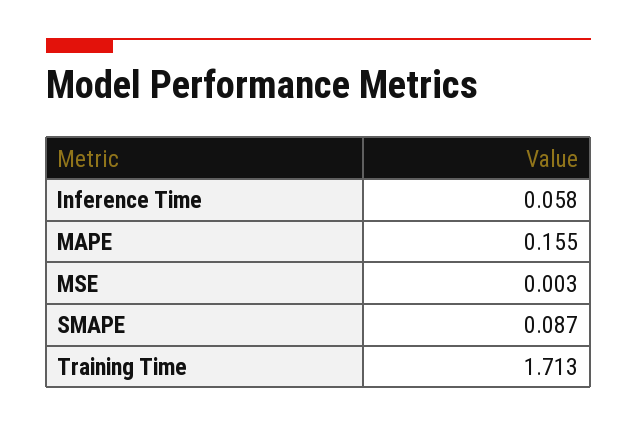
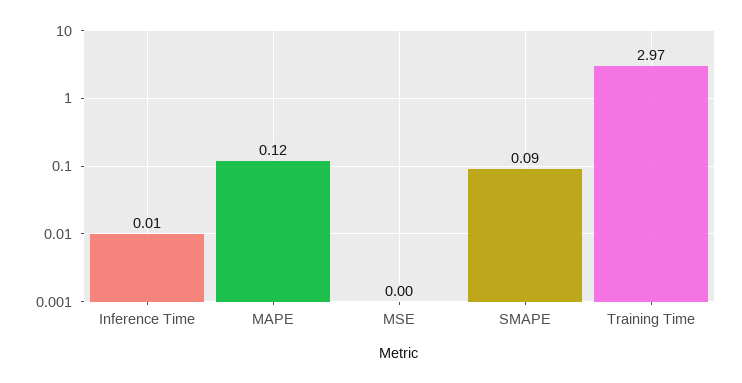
  {
-   "Inference Time": 0.058,
+   "Inference Time": 0.01,
-   "MAPE": 0.155,
+   "MAPE": 0.12,
    "MSE": 0.003,
    "SMAPE": 0.087,
-   "Training Time": 1.713
+   "Training Time": 2.97
  }

